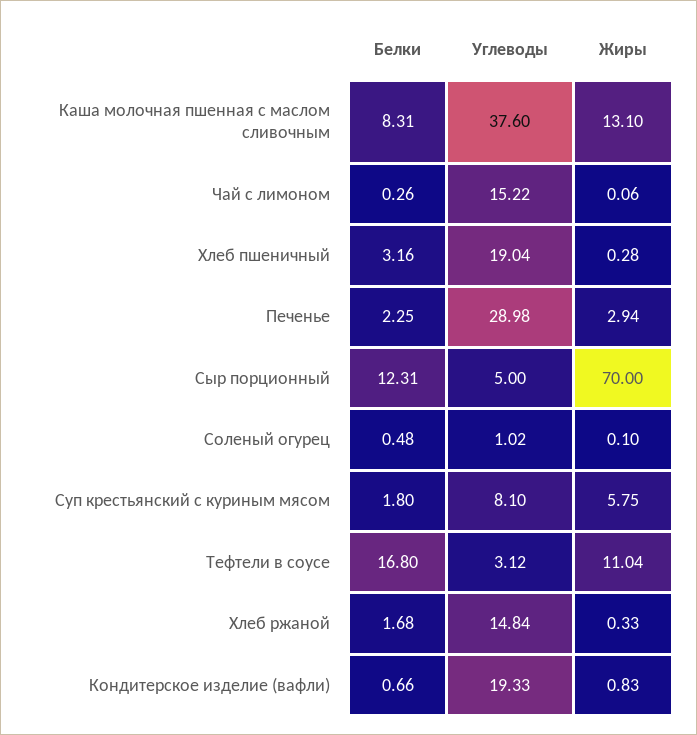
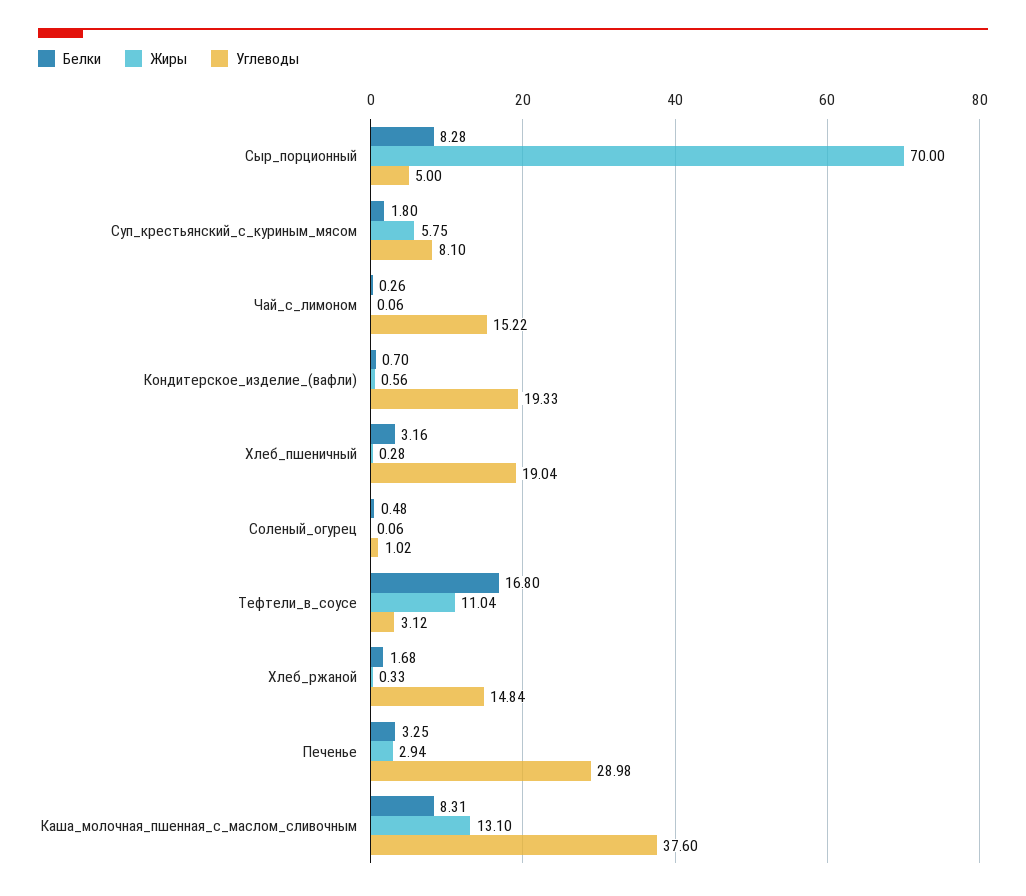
  {
    "Белки": {
      "Каша молочная пшенная с маслом сливочным": 8.31,
      "Чай с лимоном": 0.26,
      "Хлеб пшеничный": 3.16,
-     "Печенье": 2.25,
+     "Печенье": 3.25,
-     "Сыр порционный": 12.31,
+     "Сыр порционный": 8.28,
      "Соленый огурец": 0.48,
      "Суп крестьянский с куриным мясом": 1.8,
      "Тефтели в соусе": 16.8,
      "Хлеб ржаной": 1.68,
-     "Кондитерское изделие (вафли)": 0.66
+     "Кондитерское изделие (вафли)": 0.7
    },
    "Углеводы": {
      "Каша молочная пшенная с маслом сливочным": 37.6,
      "Чай с лимоном": 15.22,
      "Хлеб пшеничный": 19.04,
      "Печенье": 28.98,
      "Сыр порционный": 5,
      "Соленый огурец": 1.02,
      "Суп крестьянский с куриным мясом": 8.1,
      "Тефтели в соусе": 3.12,
      "Хлеб ржаной": 14.84,
      "Кондитерское изделие (вафли)": 19.33
    },
    "Жиры": {
      "Каша молочная пшенная с маслом сливочным": 13.1,
      "Чай с лимоном": 0.06,
      "Хлеб пшеничный": 0.28,
      "Печенье": 2.94,
      "Сыр порционный": 70,
-     "Соленый огурец": 0.1,
+     "Соленый огурец": 0.06,
      "Суп крестьянский с куриным мясом": 5.75,
      "Тефтели в соусе": 11.04,
      "Хлеб ржаной": 0.33,
-     "Кондитерское изделие (вафли)": 0.83
+     "Кондитерское изделие (вафли)": 0.56
    }
  }

